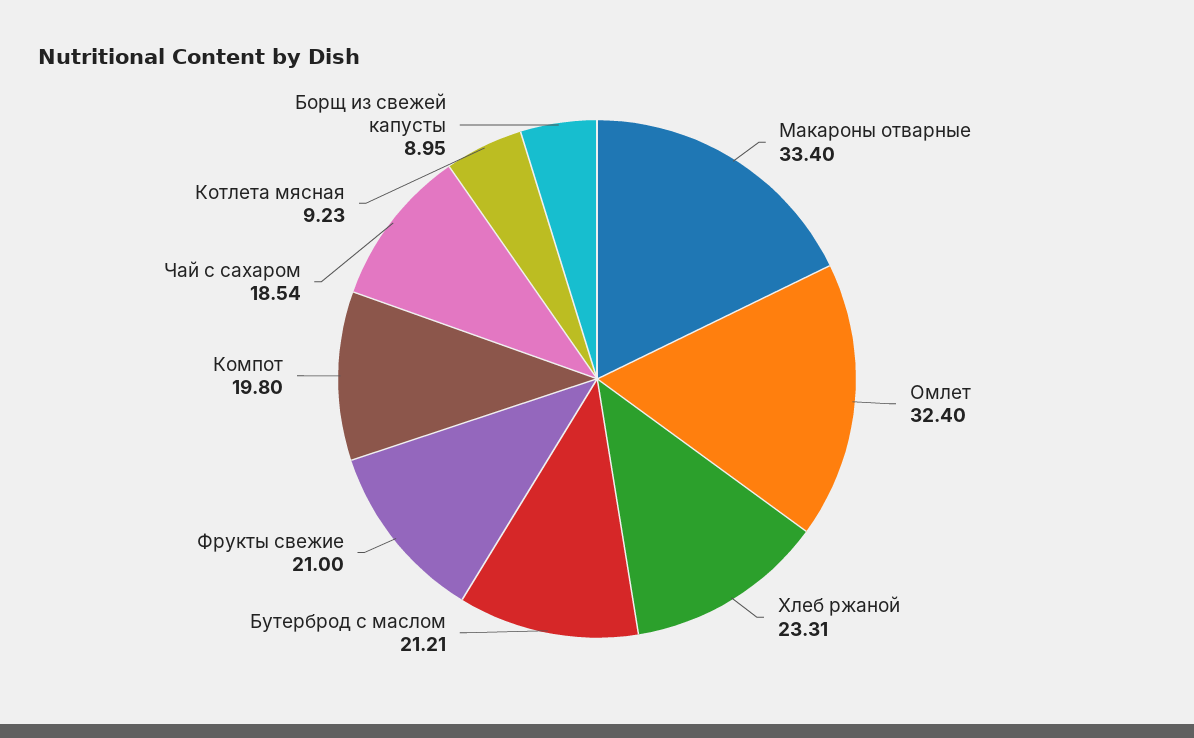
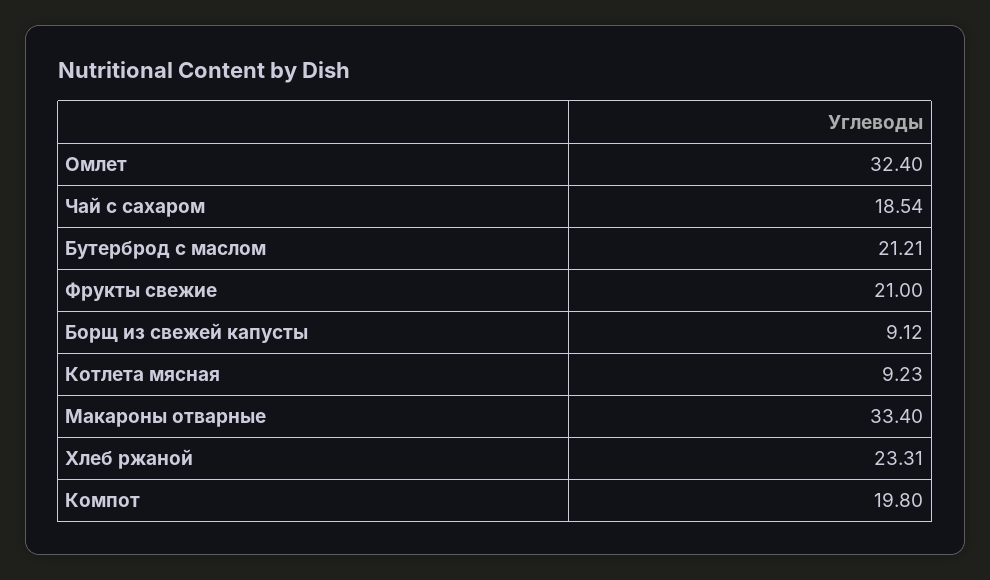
  {
    "Макароны отварные": 33.4,
    "Омлет": 32.4,
    "Хлеб ржаной": 23.31,
    "Бутерброд с маслом": 21.21,
    "Фрукты свежие": 21,
    "Компот": 19.8,
    "Чай с сахаром": 18.54,
    "Котлета мясная": 9.23,
-   "Борщ из свежей капусты": 8.95
+   "Борщ из свежей капусты": 9.12
  }

